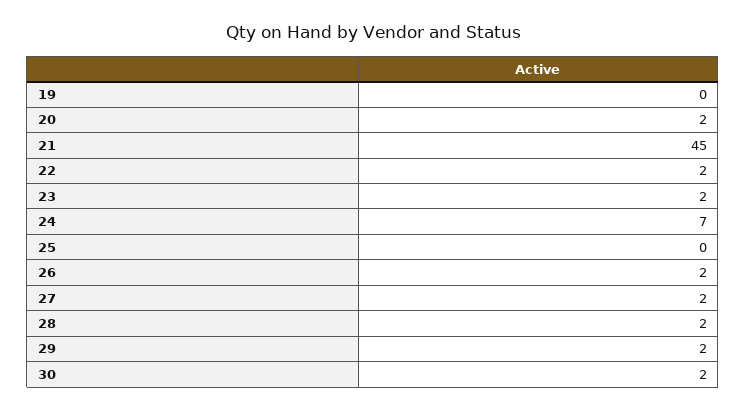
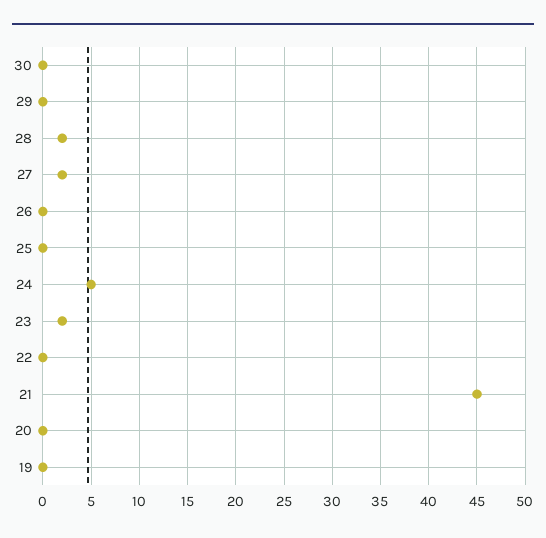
  {
    "19": 0,
-   "20": 2,
+   "20": 0,
    "21": 45,
-   "22": 2,
+   "22": 0,
    "23": 2,
-   "24": 7,
+   "24": 5,
    "25": 0,
-   "26": 2,
+   "26": 0,
    "27": 2,
    "28": 2,
-   "29": 2,
+   "29": 0,
-   "30": 2
+   "30": 0
  }

